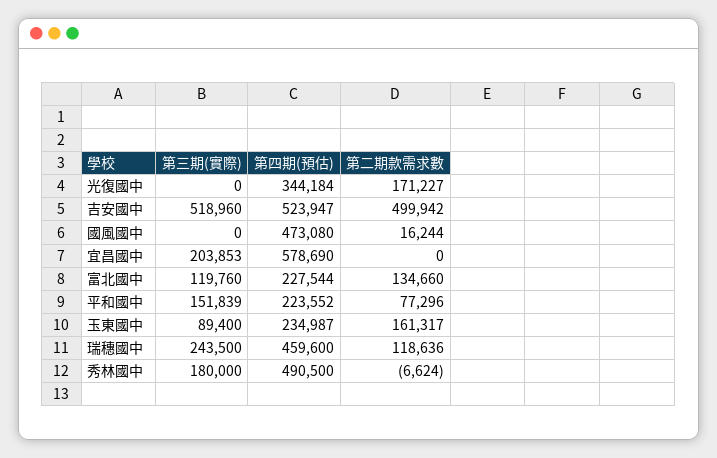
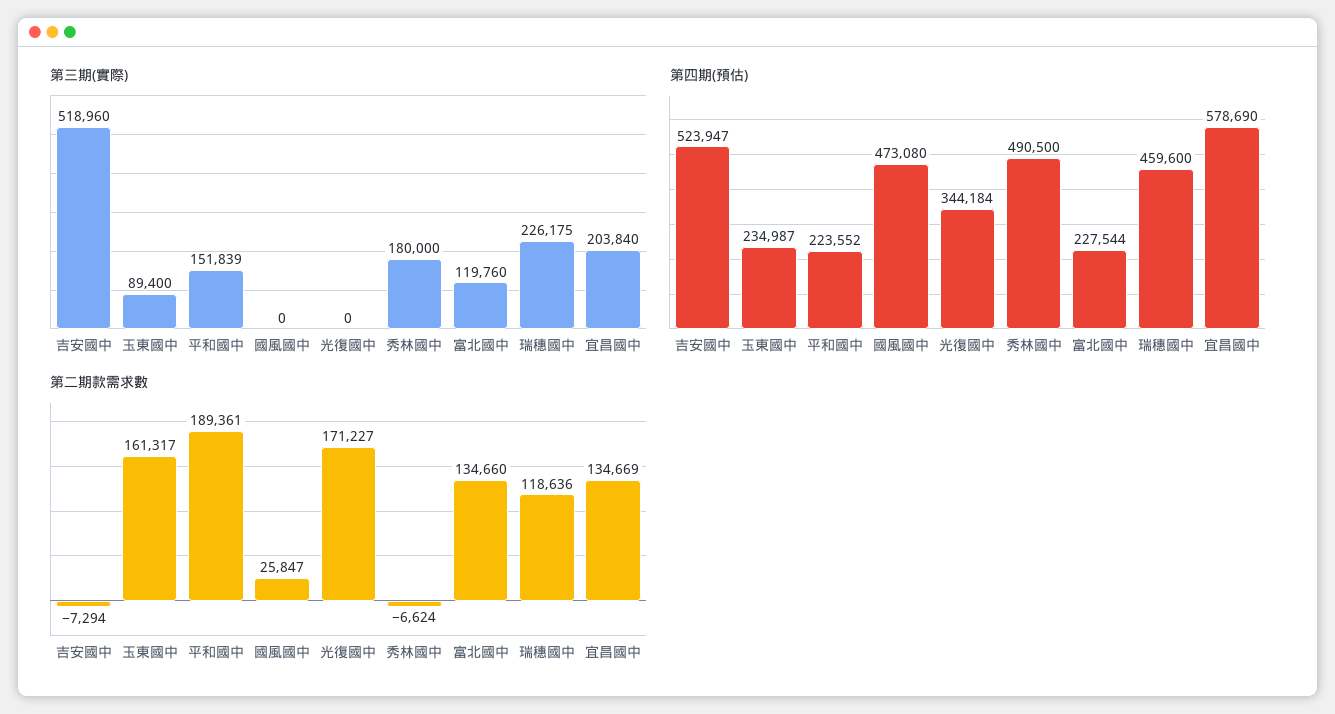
  {
    "第三期(實際)": {
      "光復國中": 0,
      "吉安國中": 518960,
      "國風國中": 0,
-     "宜昌國中": 203853,
+     "宜昌國中": 203840,
      "富北國中": 119760,
      "平和國中": 151839,
      "玉東國中": 89400,
-     "瑞穗國中": 243500,
+     "瑞穗國中": 226175,
      "秀林國中": 180000
    },
    "第四期(預估)": {
      "光復國中": 344184,
      "吉安國中": 523947,
      "國風國中": 473080,
      "宜昌國中": 578690,
      "富北國中": 227544,
      "平和國中": 223552,
      "玉東國中": 234987,
      "瑞穗國中": 459600,
      "秀林國中": 490500
    },
    "第二期款需求數": {
      "光復國中": 171227,
-     "吉安國中": 499942,
+     "吉安國中": -7294,
-     "國風國中": 16244,
+     "國風國中": 25847,
-     "宜昌國中": 0,
+     "宜昌國中": 134669,
      "富北國中": 134660,
-     "平和國中": 77296,
+     "平和國中": 189361,
      "玉東國中": 161317,
      "瑞穗國中": 118636,
      "秀林國中": -6624
    }
  }

